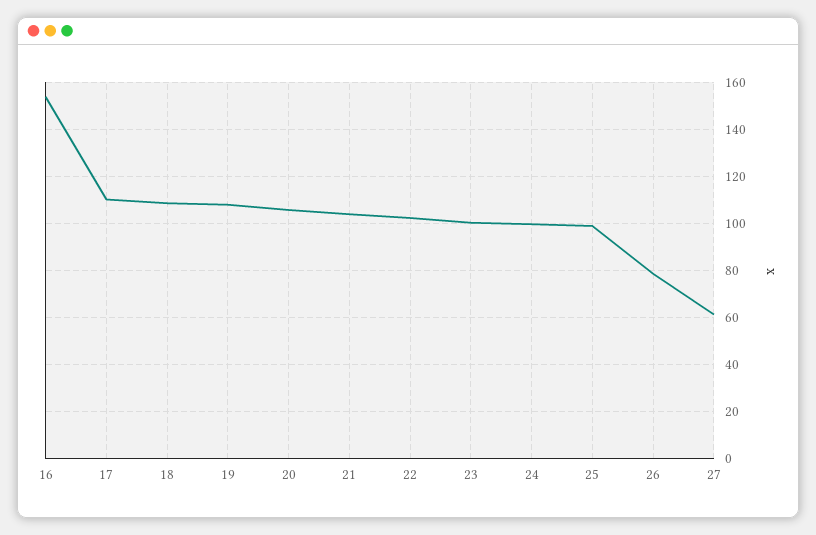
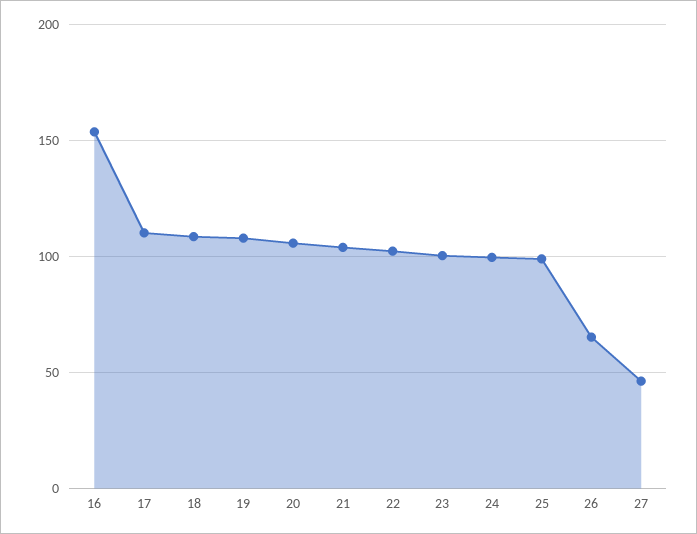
  {
    "16": 155,
    "17": 110,
    "18": 110,
    "19": 110,
    "20": 105,
    "21": 105,
    "22": 100,
    "23": 100,
    "24": 100,
    "25": 100,
-   "26": 80,
+   "26": 65,
-   "27": 60
+   "27": 45
  }

